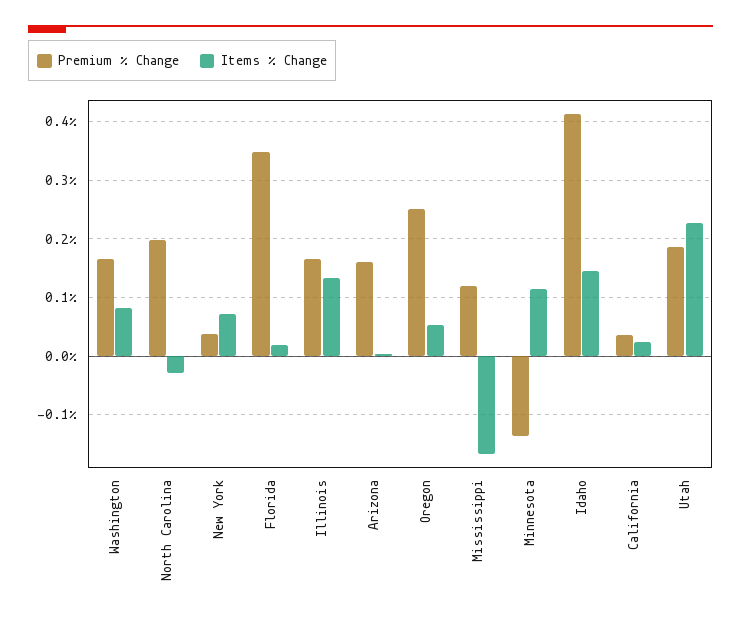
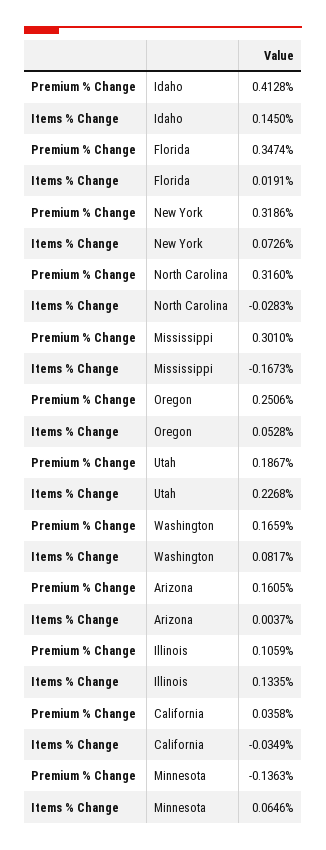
  {
    "Premium % Change": {
      "Washington": 0.1659,
-     "North Carolina": 0.2,
+     "North Carolina": 0.316,
-     "New York": 0.04,
+     "New York": 0.3186,
      "Florida": 0.3474,
-     "Illinois": 0.16,
+     "Illinois": 0.1059,
      "Arizona": 0.1605,
      "Oregon": 0.2506,
-     "Mississippi": 0.12,
+     "Mississippi": 0.301,
      "Minnesota": -0.1363,
      "Idaho": 0.4128,
      "California": 0.0358,
      "Utah": 0.1867
    },
    "Items % Change": {
      "Washington": 0.0817,
      "North Carolina": -0.0283,
      "New York": 0.0726,
      "Florida": 0.0191,
      "Illinois": 0.1335,
      "Arizona": 0.0037,
      "Oregon": 0.0528,
      "Mississippi": -0.1673,
-     "Minnesota": 0.12,
+     "Minnesota": 0.0646,
      "Idaho": 0.145,
-     "California": 0.02,
+     "California": -0.0349,
      "Utah": 0.2268
    }
  }

